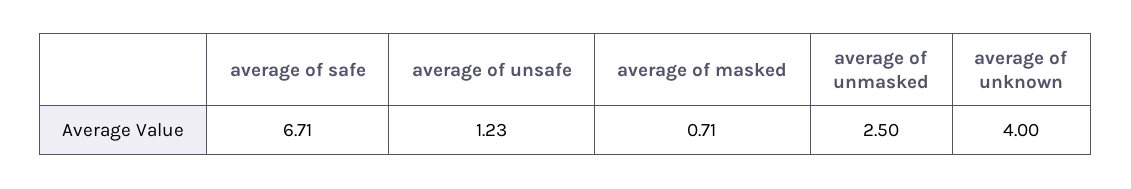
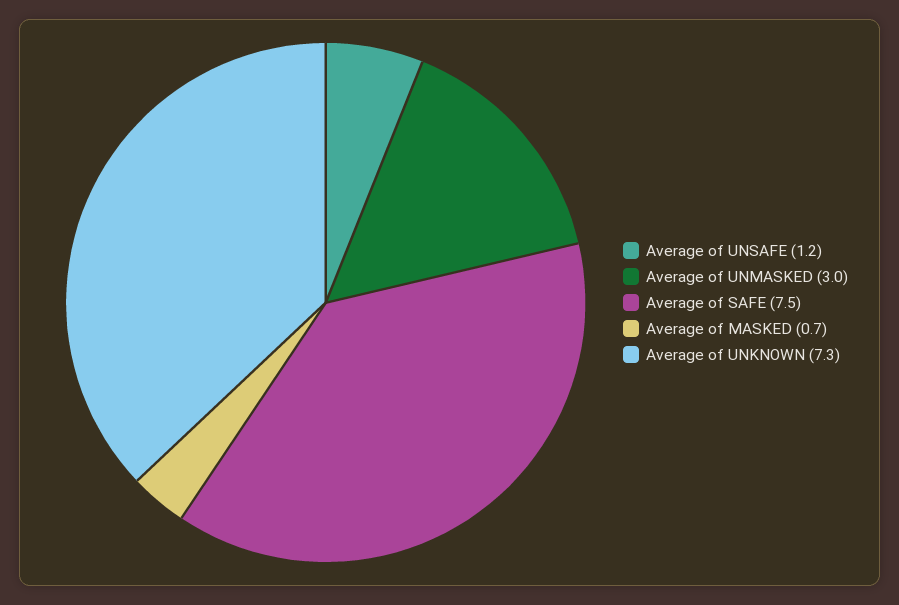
  {
-   "average of safe": 6.71,
+   "average of safe": 7.5,
    "average of unsafe": 1.23,
    "average of masked": 0.71,
-   "average of unmasked": 2.5,
+   "average of unmasked": 3,
-   "average of unknown": 4
+   "average of unknown": 7.3
  }

